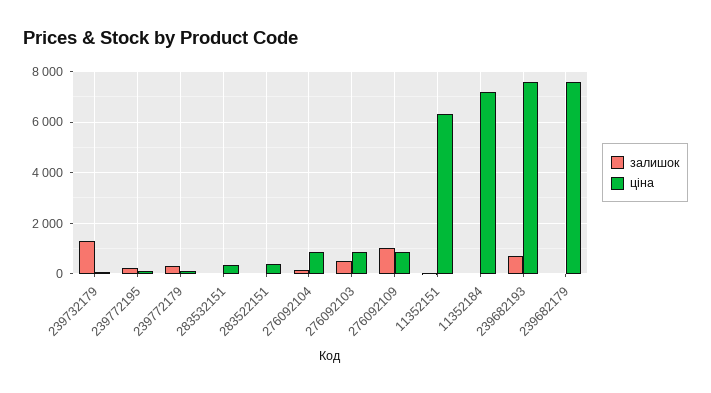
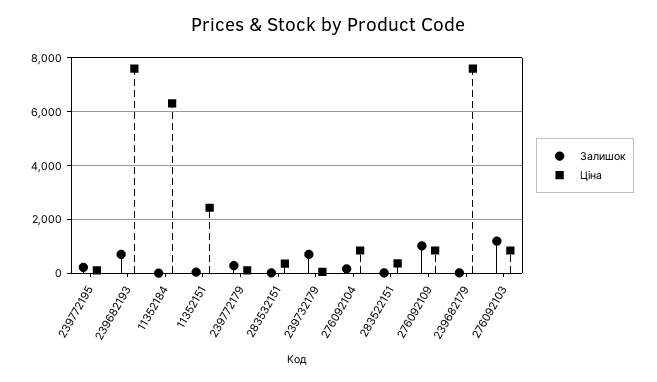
  {
    "залишок": {
-     "239732179": 1250,
+     "239732179": 750,
      "239772195": 250,
      "239772179": 250,
      "283532151": 0,
      "283522151": 0,
      "276092104": 250,
-     "276092103": 500,
+     "276092103": 1250,
      "276092109": 1000,
      "11352151": 0,
      "11352184": 0,
      "239682193": 750,
      "239682179": 0
    },
    "ціна": {
      "239732179": 0,
      "239772195": 0,
      "239772179": 0,
      "283532151": 250,
      "283522151": 250,
      "276092104": 750,
      "276092103": 750,
      "276092109": 750,
-     "11352151": 6250,
+     "11352151": 2500,
-     "11352184": 7250,
+     "11352184": 6250,
      "239682193": 7500,
      "239682179": 7500
    }
  }

